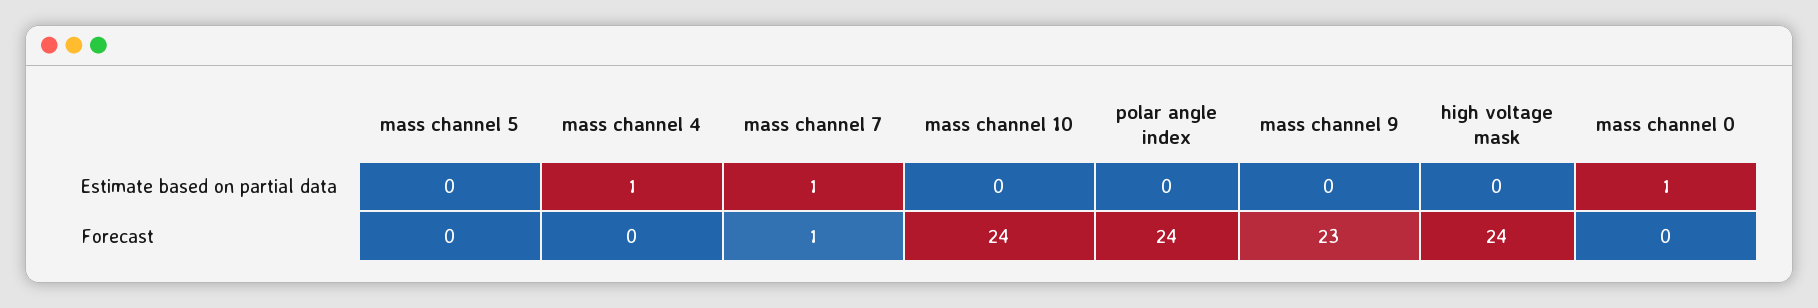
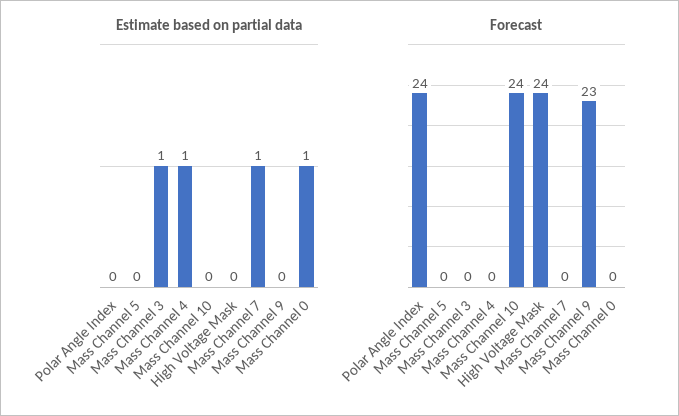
  {
    "Estimate based on partial data": {
      "mass channel 5": 0,
      "mass channel 4": 1,
      "mass channel 7": 1,
      "mass channel 10": 0,
      "polar angle index": 0,
      "mass channel 9": 0,
      "high voltage mask": 0,
-     "mass channel 0": 1
+     "mass channel 0": 1,
+     "Mass Channel 3": 1
    },
    "Forecast": {
      "mass channel 5": 0,
      "mass channel 4": 0,
-     "mass channel 7": 1,
+     "mass channel 7": 0,
      "mass channel 10": 24,
      "polar angle index": 24,
      "mass channel 9": 23,
      "high voltage mask": 24,
-     "mass channel 0": 0
+     "mass channel 0": 0,
+     "Mass Channel 3": 0
    }
  }

